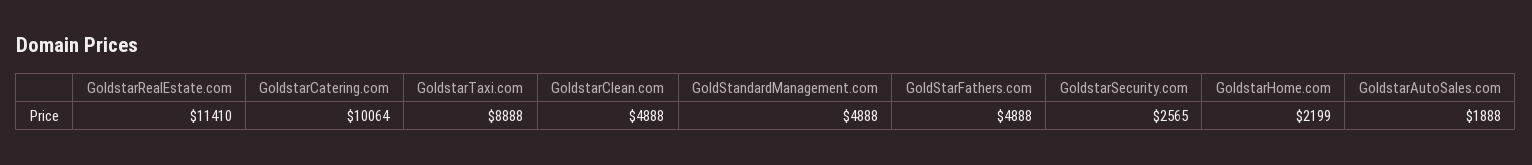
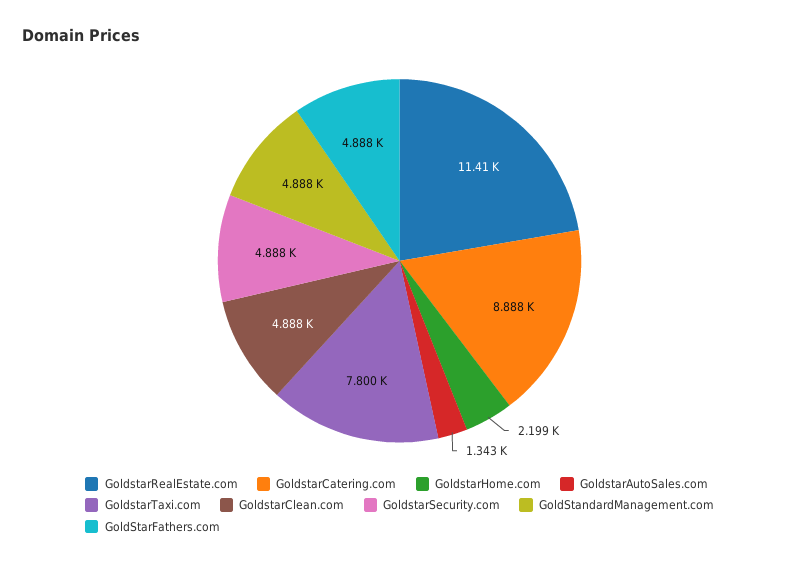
  {
    "GoldstarRealEstate.com": 11410,
-   "GoldstarCatering.com": 10064,
+   "GoldstarCatering.com": 8888,
-   "GoldstarTaxi.com": 8888,
+   "GoldstarTaxi.com": 7800,
    "GoldstarClean.com": 4888,
    "GoldStandardManagement.com": 4888,
    "GoldStarFathers.com": 4888,
-   "GoldstarSecurity.com": 2565,
+   "GoldstarSecurity.com": 4888,
    "GoldstarHome.com": 2199,
-   "GoldstarAutoSales.com": 1888
+   "GoldstarAutoSales.com": 1343
  }

